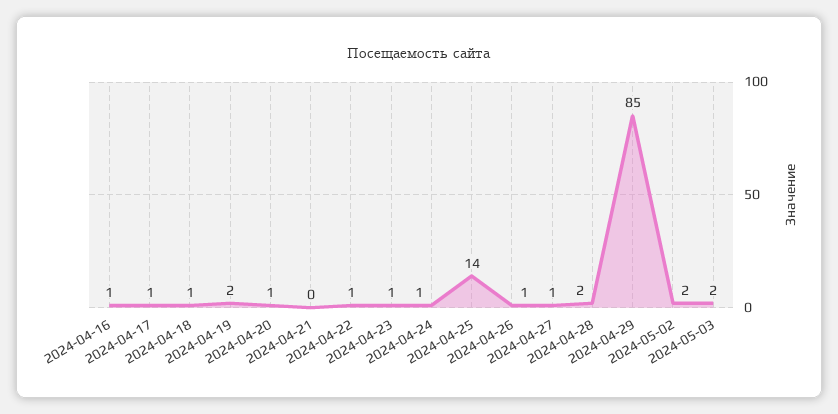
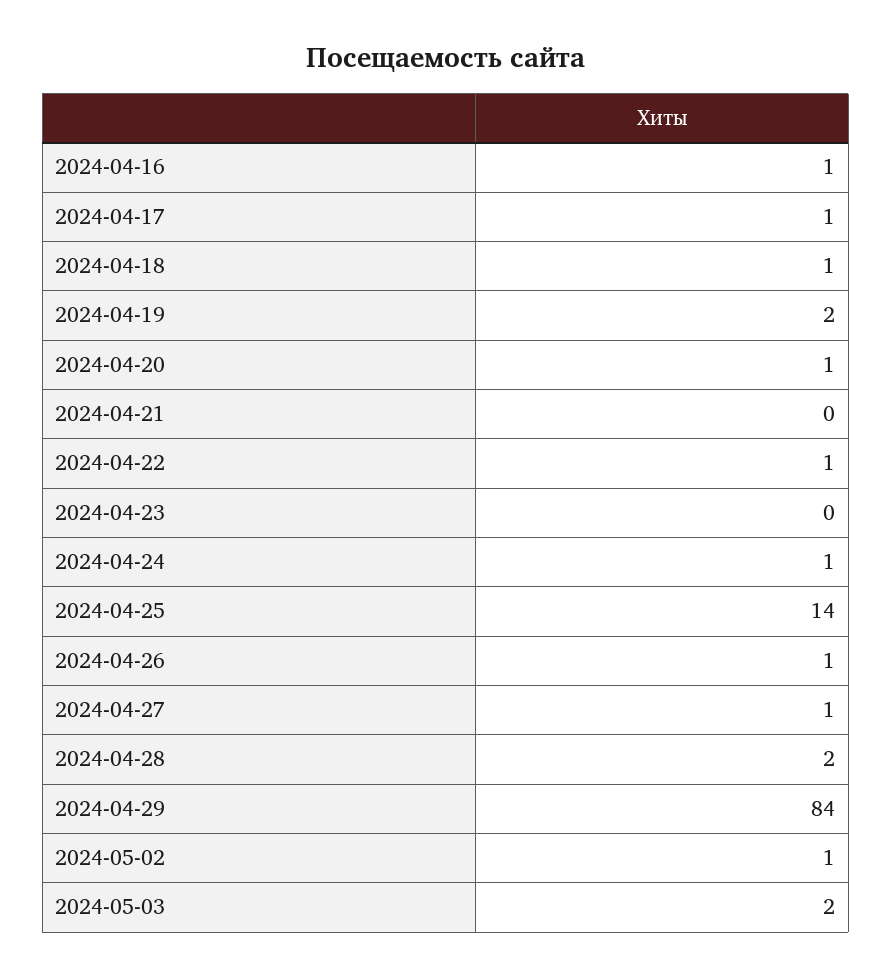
  {
    "2024-04-16": 1,
    "2024-04-17": 1,
    "2024-04-18": 1,
    "2024-04-19": 2,
    "2024-04-20": 1,
    "2024-04-21": 0,
    "2024-04-22": 1,
-   "2024-04-23": 1,
+   "2024-04-23": 0,
    "2024-04-24": 1,
    "2024-04-25": 14,
    "2024-04-26": 1,
    "2024-04-27": 1,
    "2024-04-28": 2,
-   "2024-04-29": 85,
+   "2024-04-29": 84,
-   "2024-05-02": 2,
+   "2024-05-02": 1,
    "2024-05-03": 2
  }

